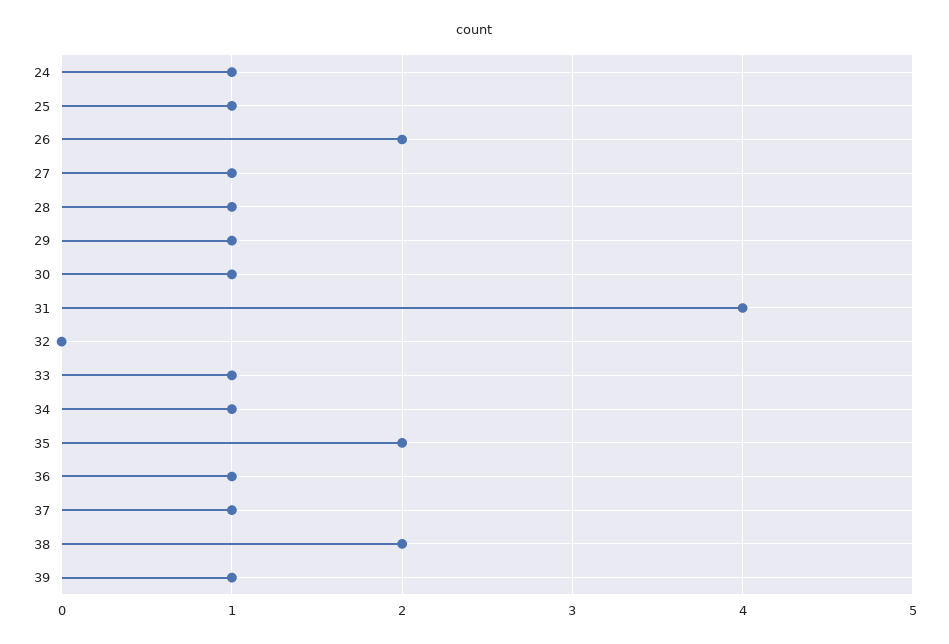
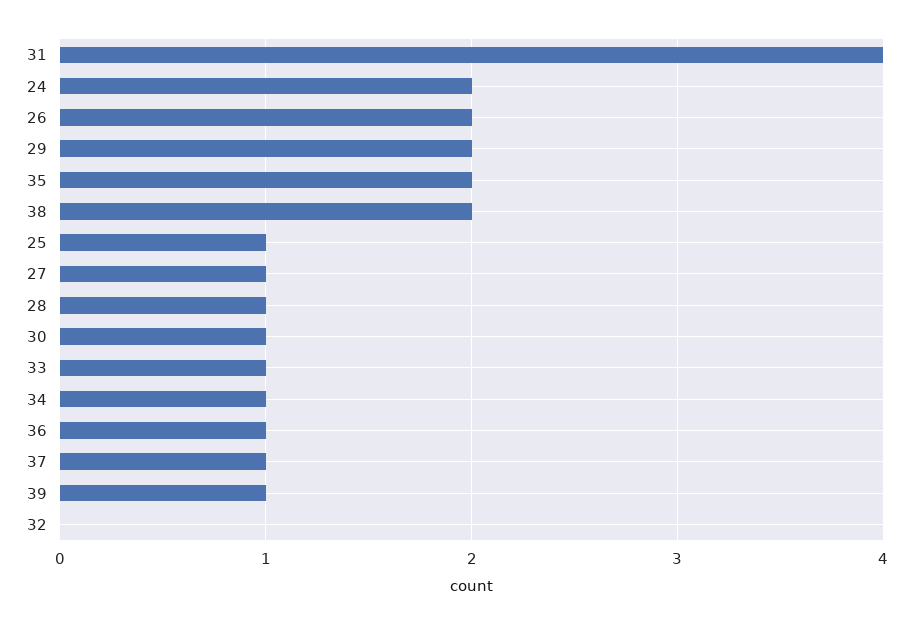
  {
-   "24": 1,
+   "24": 2,
    "25": 1,
    "26": 2,
    "27": 1,
    "28": 1,
-   "29": 1,
+   "29": 2,
    "30": 1,
    "31": 4,
    "32": 0,
    "33": 1,
    "34": 1,
    "35": 2,
    "36": 1,
    "37": 1,
    "38": 2,
    "39": 1
  }

